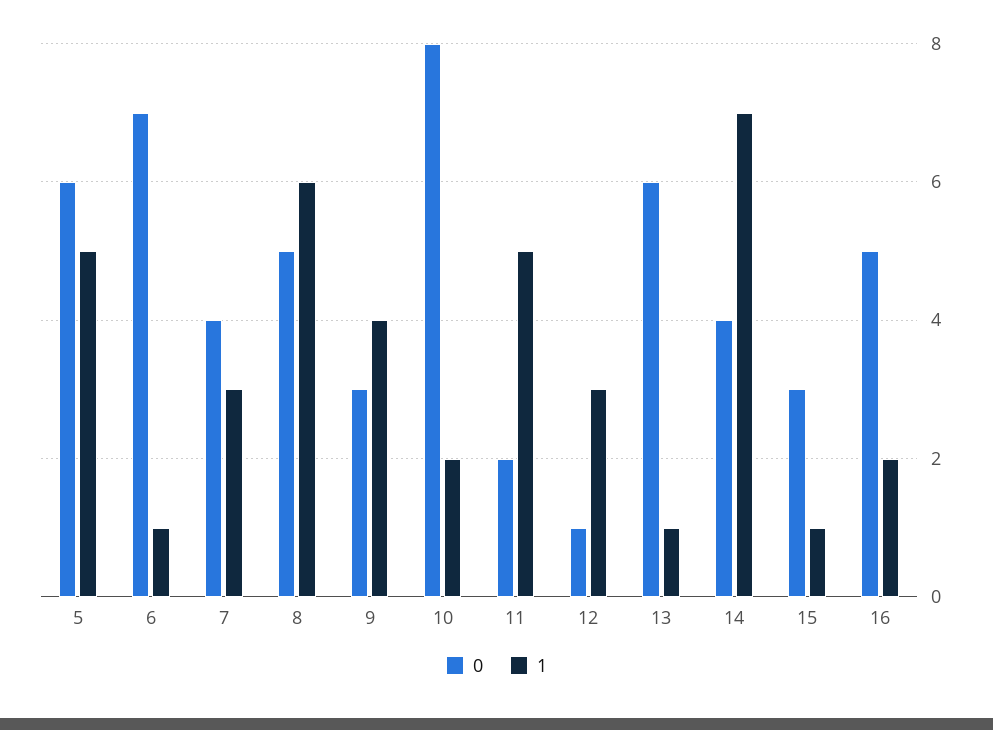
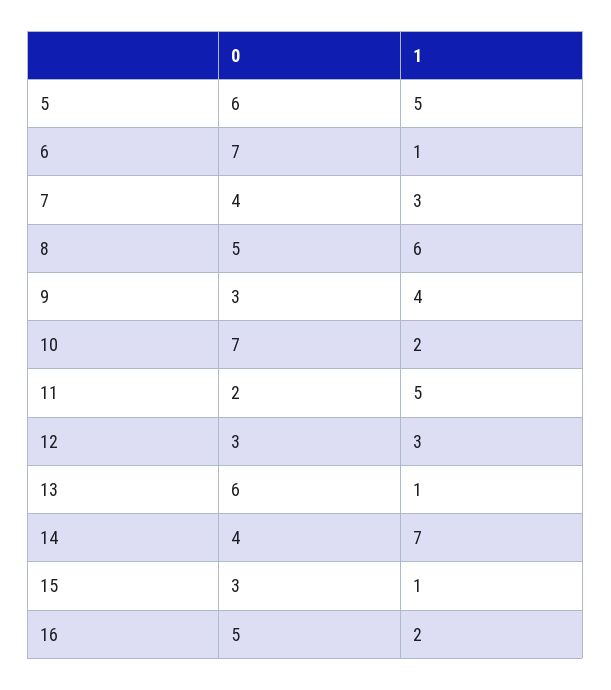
  {
    "0": {
      "5": 6,
      "6": 7,
      "7": 4,
      "8": 5,
      "9": 3,
-     "10": 8,
+     "10": 7,
      "11": 2,
-     "12": 1,
+     "12": 3,
      "13": 6,
      "14": 4,
      "15": 3,
      "16": 5
    },
    "1": {
      "5": 5,
      "6": 1,
      "7": 3,
      "8": 6,
      "9": 4,
      "10": 2,
      "11": 5,
      "12": 3,
      "13": 1,
      "14": 7,
      "15": 1,
      "16": 2
    }
  }

